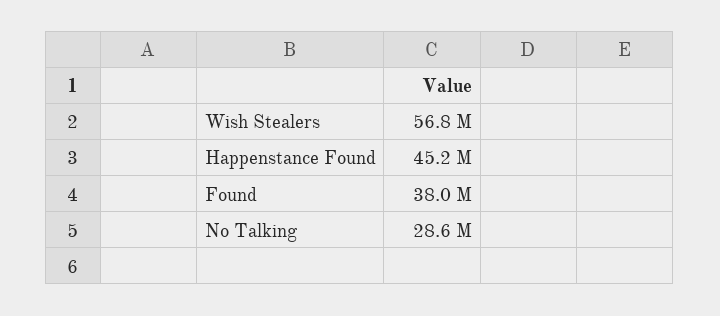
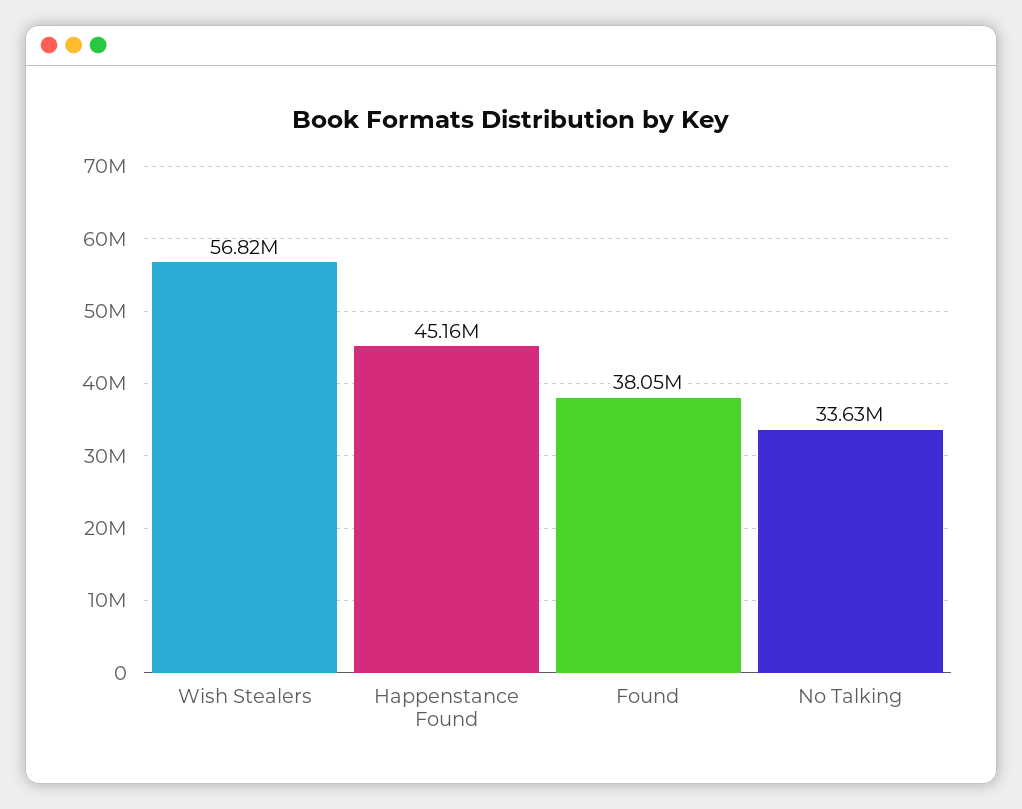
  {
    "Wish Stealers": 56820000,
    "Happenstance Found": 45160000,
    "Found": 38050000,
-   "No Talking": 28600000
+   "No Talking": 33630000
  }

